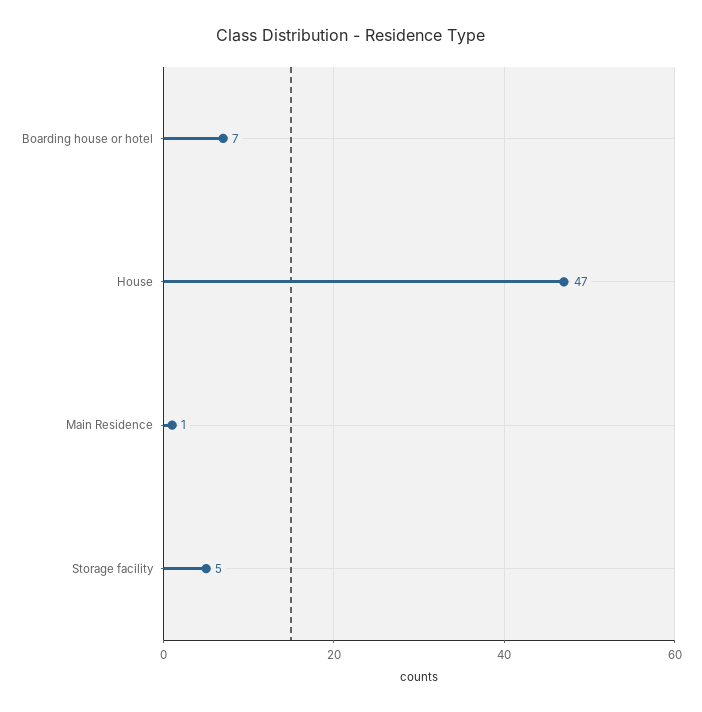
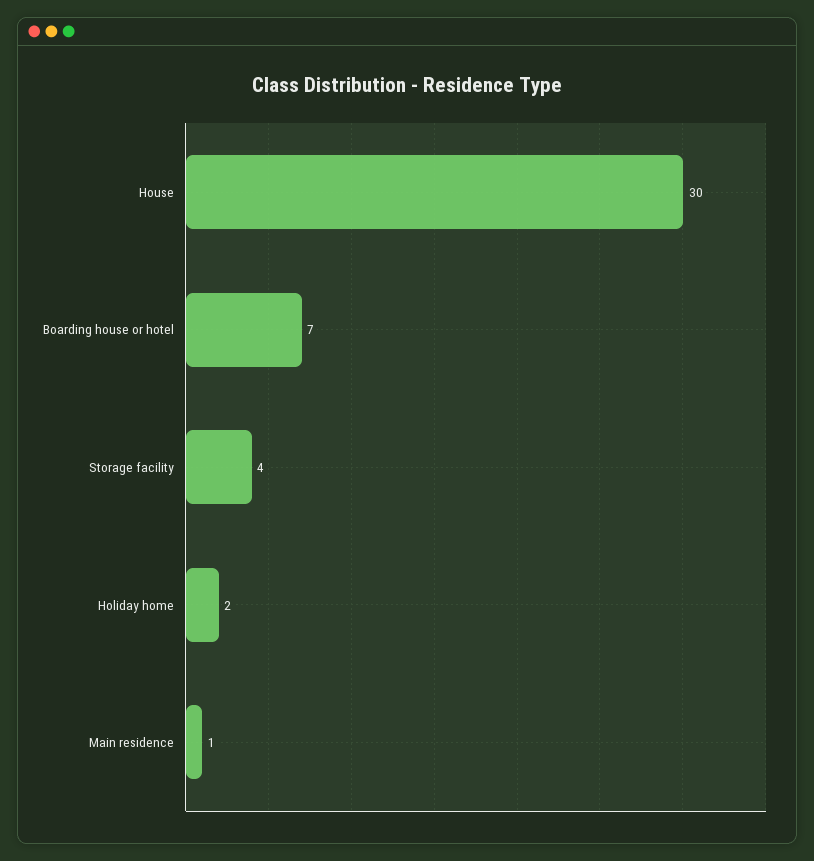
  {
    "Boarding house or hotel": 7,
-   "House": 47,
+   "House": 30,
    "Main Residence": 1,
-   "Storage facility": 5
+   "Storage facility": 4,
+   "Holiday home": 2
  }

